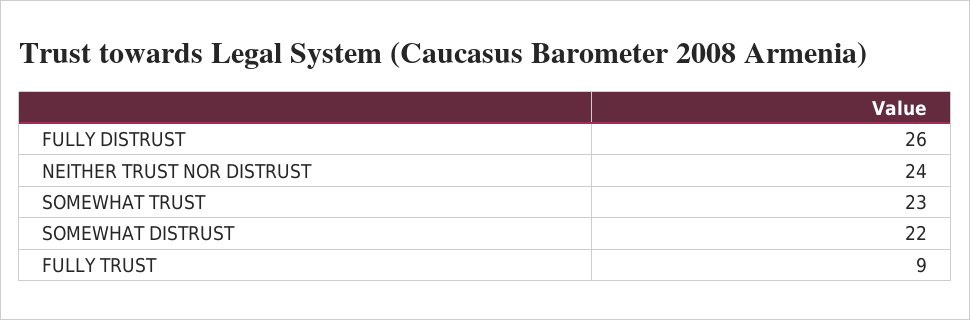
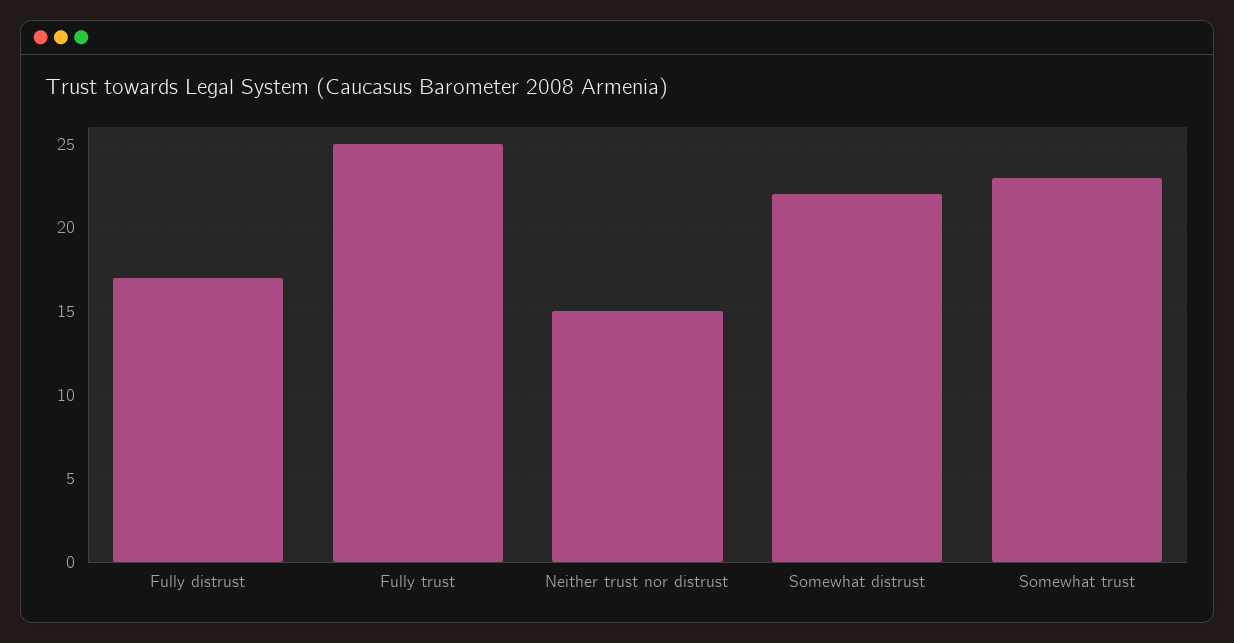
  {
-   "FULLY DISTRUST": 26,
+   "FULLY DISTRUST": 17,
-   "NEITHER TRUST NOR DISTRUST": 24,
+   "NEITHER TRUST NOR DISTRUST": 15,
    "SOMEWHAT TRUST": 23,
    "SOMEWHAT DISTRUST": 22,
-   "FULLY TRUST": 9
+   "FULLY TRUST": 25
  }

